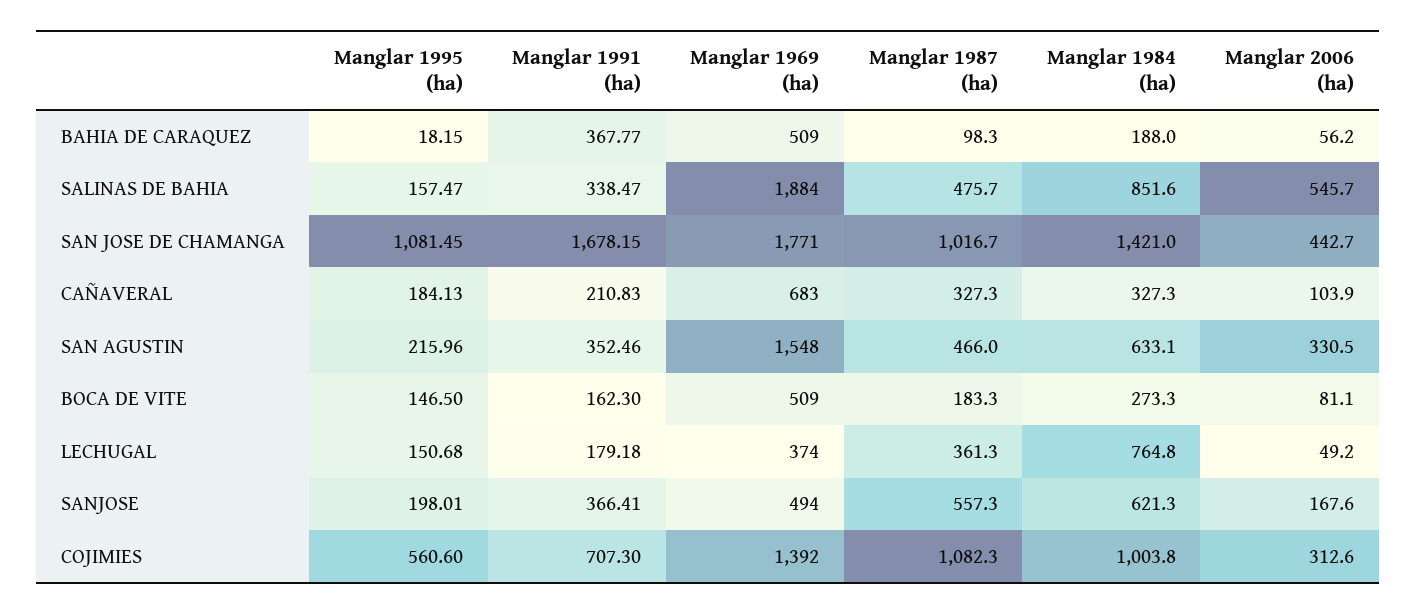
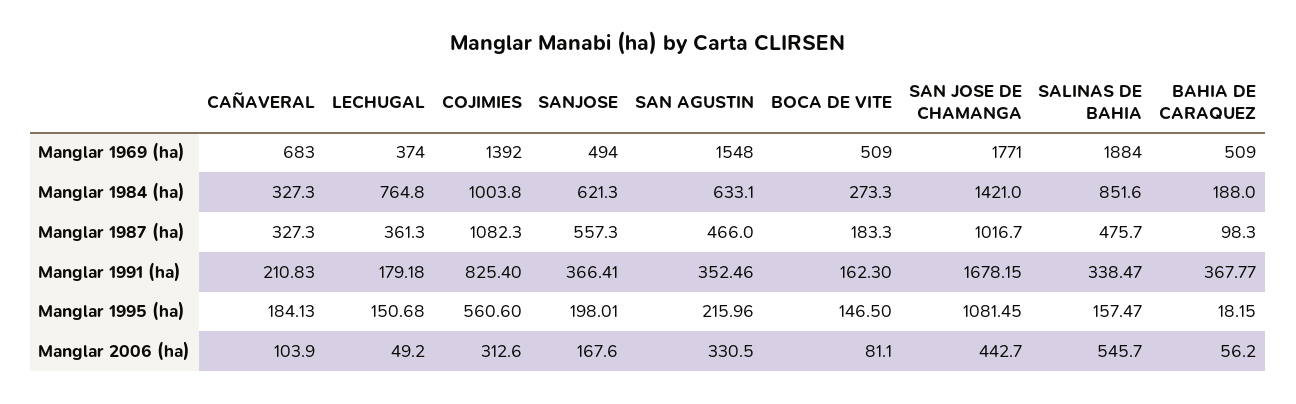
  {
    "Manglar 1995 (ha)": {
      "BAHIA DE CARAQUEZ": 18.15,
      "SALINAS DE BAHIA": 157.47,
      "SAN JOSE DE CHAMANGA": 1081.45,
      "CAÑAVERAL": 184.13,
      "SAN AGUSTIN": 215.96,
      "BOCA DE VITE": 146.5,
      "LECHUGAL": 150.68,
      "SANJOSE": 198.01,
      "COJIMIES": 560.6
    },
    "Manglar 1991 (ha)": {
      "BAHIA DE CARAQUEZ": 367.77,
      "SALINAS DE BAHIA": 338.47,
      "SAN JOSE DE CHAMANGA": 1678.15,
      "CAÑAVERAL": 210.83,
      "SAN AGUSTIN": 352.46,
      "BOCA DE VITE": 162.3,
      "LECHUGAL": 179.18,
      "SANJOSE": 366.41,
-     "COJIMIES": 707.3
+     "COJIMIES": 825.4
    },
    "Manglar 1969 (ha)": {
      "BAHIA DE CARAQUEZ": 509,
      "SALINAS DE BAHIA": 1884,
      "SAN JOSE DE CHAMANGA": 1771,
      "CAÑAVERAL": 683,
      "SAN AGUSTIN": 1548,
      "BOCA DE VITE": 509,
      "LECHUGAL": 374,
      "SANJOSE": 494,
      "COJIMIES": 1392
    },
    "Manglar 1987 (ha)": {
      "BAHIA DE CARAQUEZ": 98.3,
      "SALINAS DE BAHIA": 475.7,
      "SAN JOSE DE CHAMANGA": 1016.7,
      "CAÑAVERAL": 327.3,
      "SAN AGUSTIN": 466,
      "BOCA DE VITE": 183.3,
      "LECHUGAL": 361.3,
      "SANJOSE": 557.3,
      "COJIMIES": 1082.3
    },
    "Manglar 1984 (ha)": {
      "BAHIA DE CARAQUEZ": 188,
      "SALINAS DE BAHIA": 851.6,
      "SAN JOSE DE CHAMANGA": 1421,
      "CAÑAVERAL": 327.3,
      "SAN AGUSTIN": 633.1,
      "BOCA DE VITE": 273.3,
      "LECHUGAL": 764.8,
      "SANJOSE": 621.3,
      "COJIMIES": 1003.8
    },
    "Manglar 2006 (ha)": {
      "BAHIA DE CARAQUEZ": 56.2,
      "SALINAS DE BAHIA": 545.7,
      "SAN JOSE DE CHAMANGA": 442.7,
      "CAÑAVERAL": 103.9,
      "SAN AGUSTIN": 330.5,
      "BOCA DE VITE": 81.1,
      "LECHUGAL": 49.2,
      "SANJOSE": 167.6,
      "COJIMIES": 312.6
    }
  }

